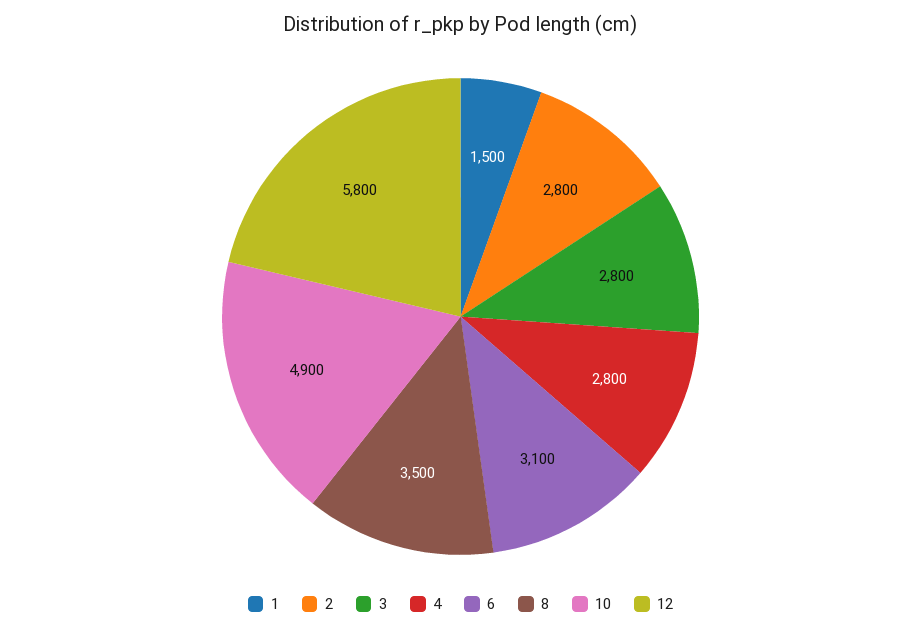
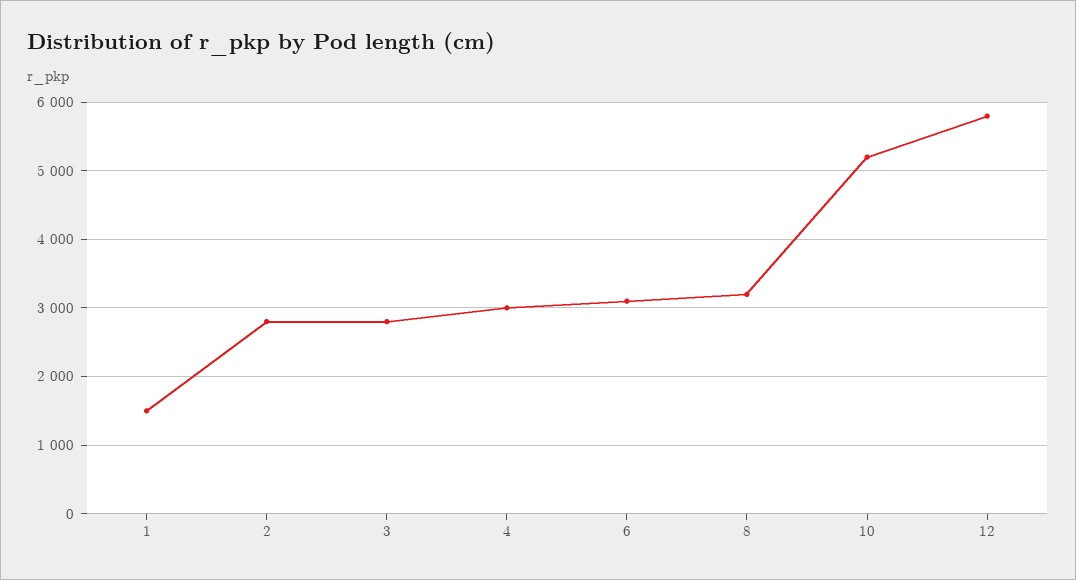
  {
    "1": 1500,
    "2": 2800,
    "3": 2800,
-   "4": 2800,
+   "4": 3000,
    "6": 3100,
-   "8": 3500,
+   "8": 3200,
-   "10": 4900,
+   "10": 5200,
    "12": 5800
  }

